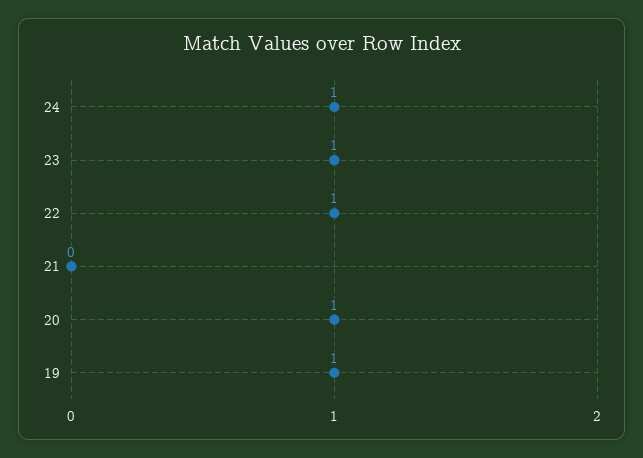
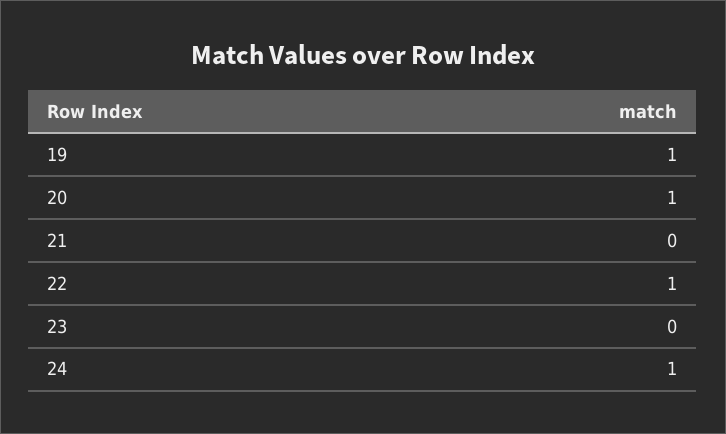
  {
    "24": 1,
-   "23": 1,
+   "23": 0,
    "22": 1,
    "21": 0,
    "20": 1,
    "19": 1
  }

